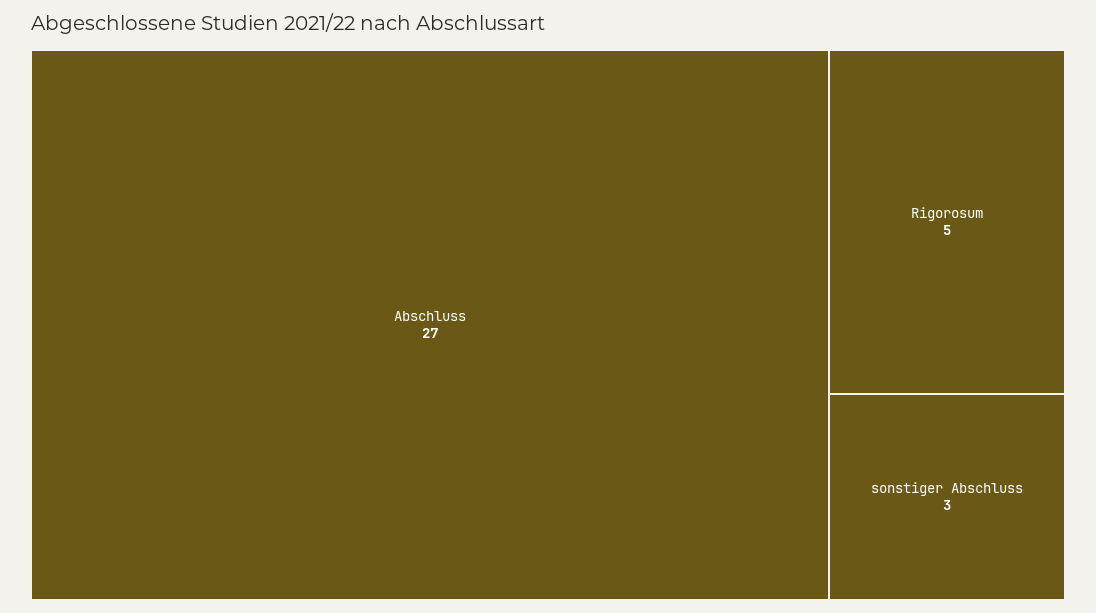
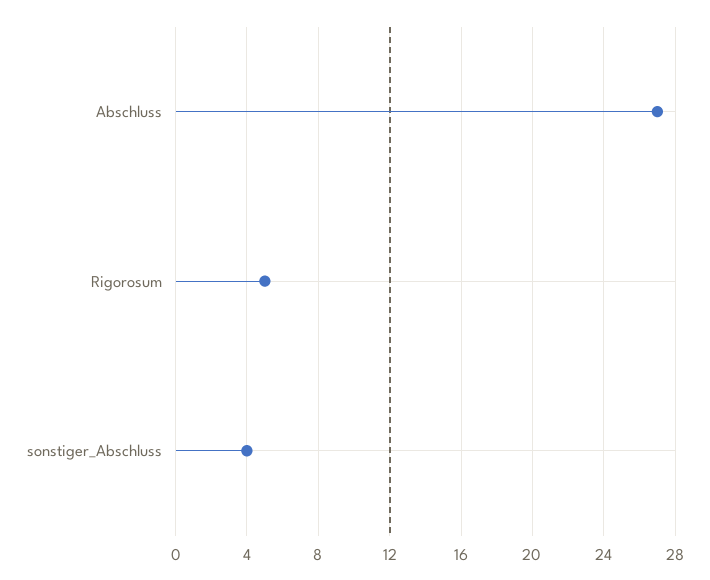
  {
    "Abschluss": 27,
    "Rigorosum": 5,
-   "sonstiger Abschluss": 3
+   "sonstiger Abschluss": 4
  }

